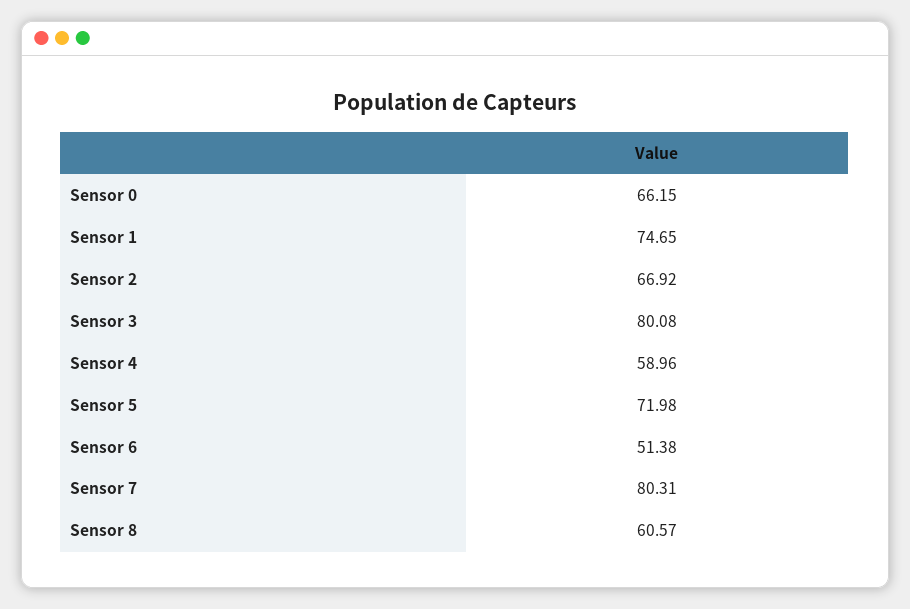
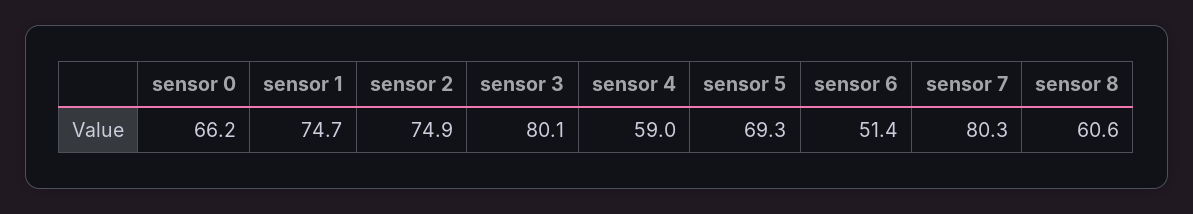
  {
    "Sensor 0": 66.15,
    "Sensor 1": 74.65,
-   "Sensor 2": 66.92,
+   "Sensor 2": 74.9,
    "Sensor 3": 80.08,
    "Sensor 4": 58.96,
-   "Sensor 5": 71.98,
+   "Sensor 5": 69.3,
    "Sensor 6": 51.38,
    "Sensor 7": 80.31,
    "Sensor 8": 60.57
  }

